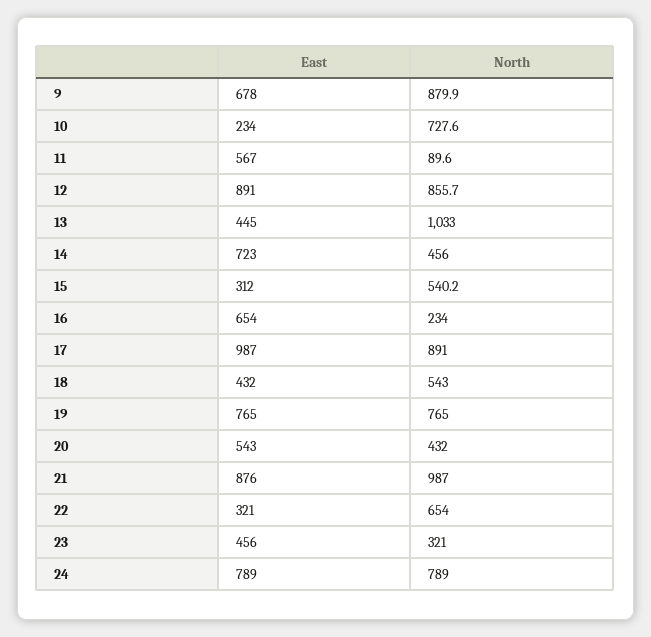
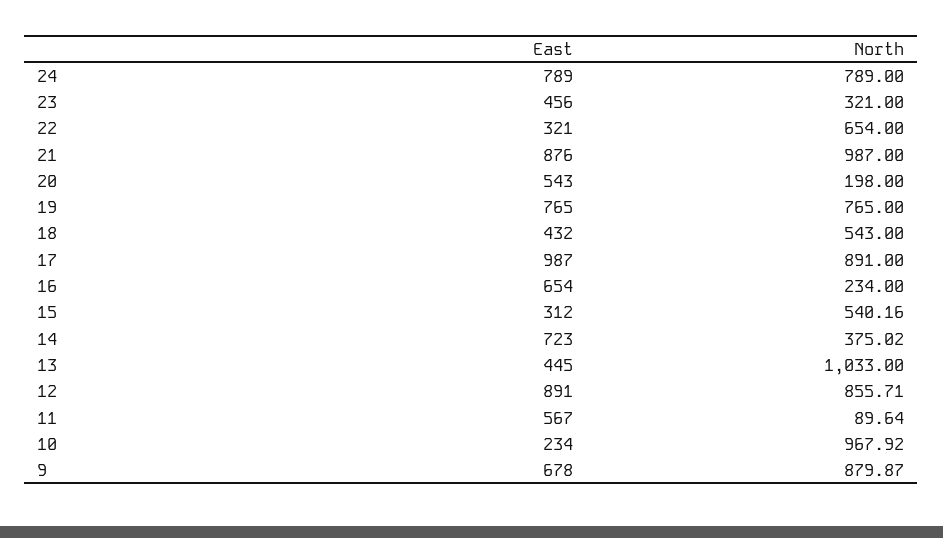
  {
    "East": {
      "9": 678,
      "10": 234,
      "11": 567,
      "12": 891,
      "13": 445,
      "14": 723,
      "15": 312,
      "16": 654,
      "17": 987,
      "18": 432,
      "19": 765,
      "20": 543,
      "21": 876,
      "22": 321,
      "23": 456,
      "24": 789
    },
    "North": {
      "9": 879.87,
-     "10": 727.6,
+     "10": 967.92,
      "11": 89.64,
      "12": 855.71,
      "13": 1033,
-     "14": 456,
+     "14": 375.02,
      "15": 540.16,
      "16": 234,
      "17": 891,
      "18": 543,
      "19": 765,
-     "20": 432,
+     "20": 198,
      "21": 987,
      "22": 654,
      "23": 321,
      "24": 789
    }
  }

